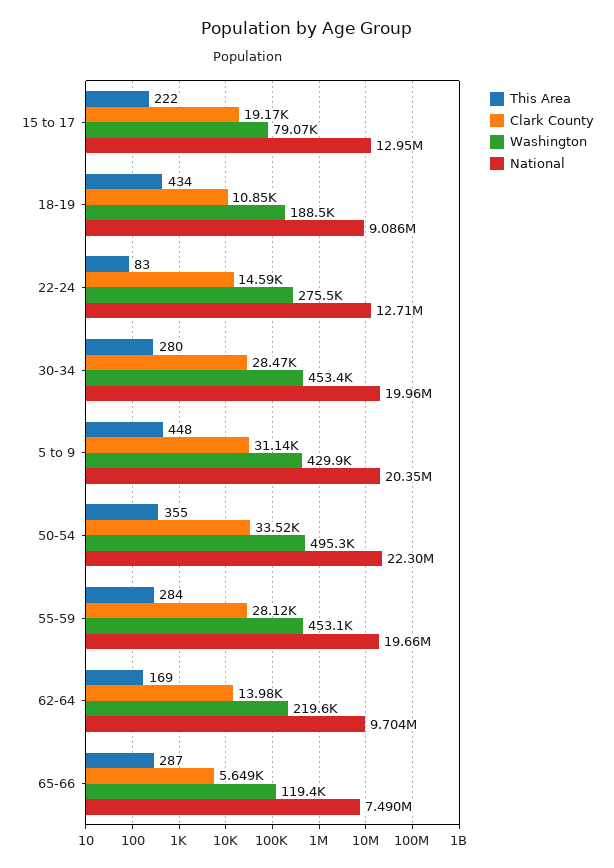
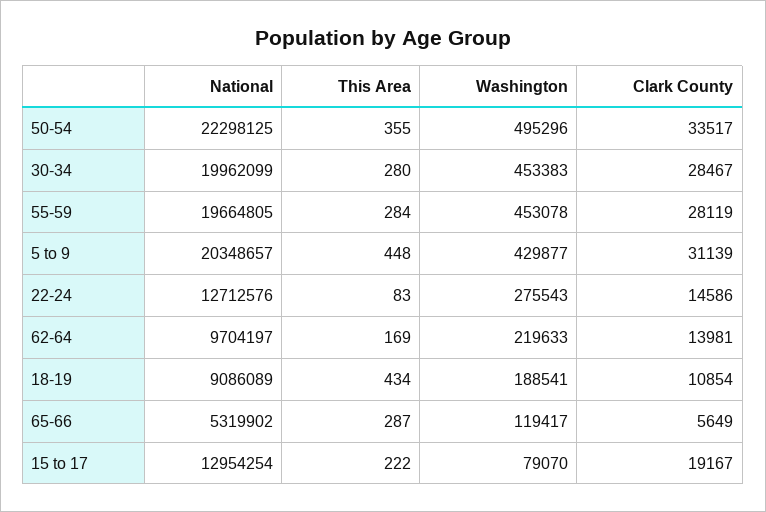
  {
    "This Area": {
      "15 to 17": 222,
      "18-19": 434,
      "22-24": 83,
      "30-34": 280,
      "5 to 9": 448,
      "50-54": 355,
      "55-59": 284,
      "62-64": 169,
      "65-66": 287
    },
    "Clark County": {
      "15 to 17": 19167,
      "18-19": 10854,
      "22-24": 14586,
      "30-34": 28467,
      "5 to 9": 31139,
      "50-54": 33517,
      "55-59": 28119,
      "62-64": 13981,
      "65-66": 5649
    },
    "Washington": {
      "15 to 17": 79070,
      "18-19": 188541,
      "22-24": 275543,
      "30-34": 453383,
      "5 to 9": 429877,
      "50-54": 495296,
      "55-59": 453078,
      "62-64": 219633,
      "65-66": 119417
    },
    "National": {
      "15 to 17": 12954254,
      "18-19": 9086089,
      "22-24": 12712576,
      "30-34": 19962099,
      "5 to 9": 20348657,
      "50-54": 22298125,
      "55-59": 19664805,
      "62-64": 9704197,
-     "65-66": 7490000
+     "65-66": 5319902
    }
  }

